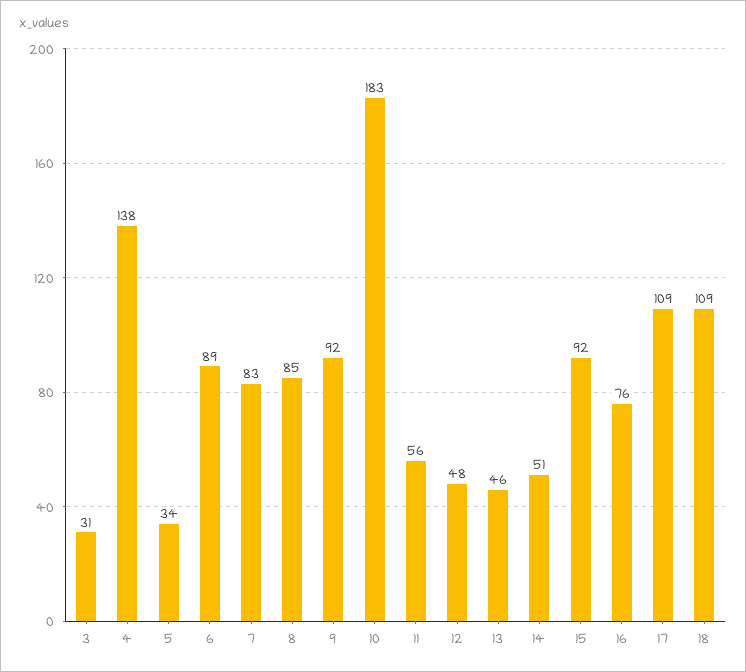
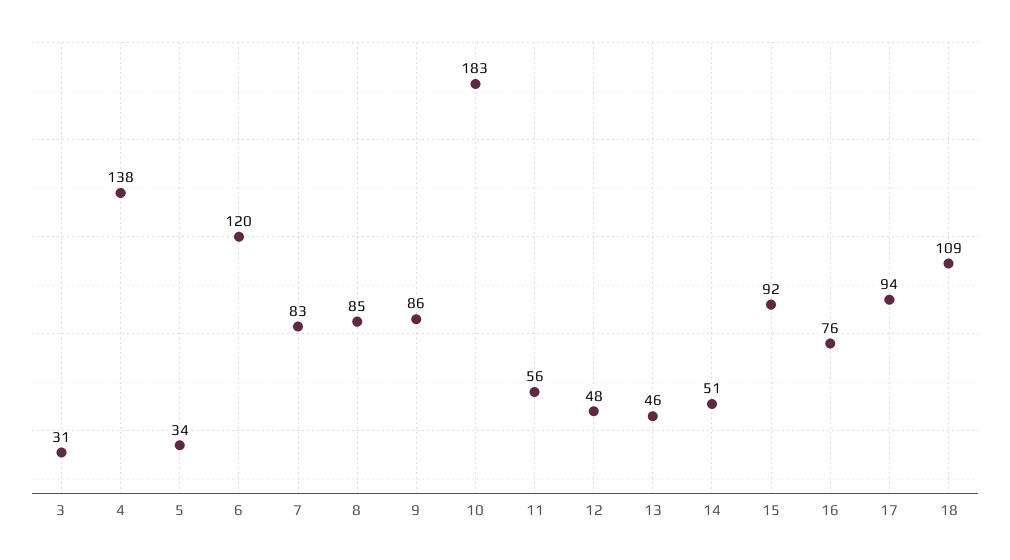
  {
    "3": 31,
    "4": 138,
    "5": 34,
-   "6": 89,
+   "6": 120,
    "7": 83,
    "8": 85,
-   "9": 92,
+   "9": 86,
    "10": 183,
    "11": 56,
    "12": 48,
    "13": 46,
    "14": 51,
    "15": 92,
    "16": 76,
-   "17": 109,
+   "17": 94,
    "18": 109
  }

